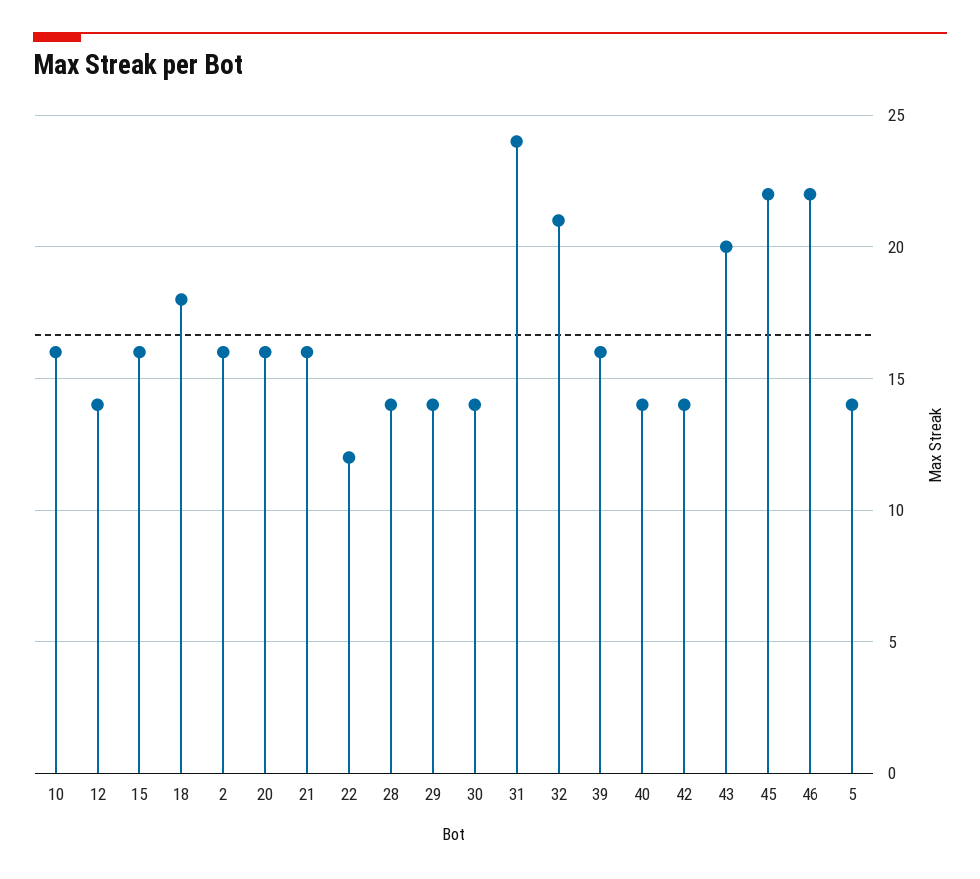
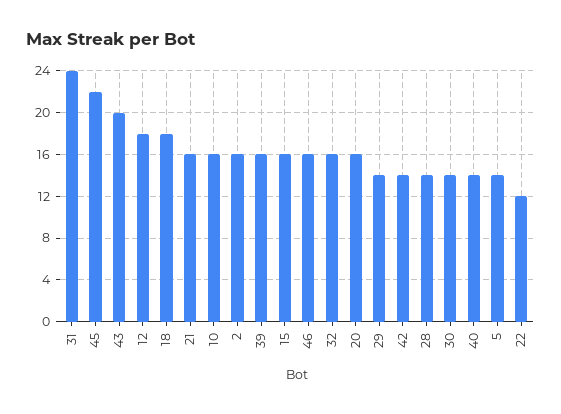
  {
    "10": 16,
-   "12": 14,
+   "12": 18,
    "15": 16,
    "18": 18,
    "2": 16,
    "20": 16,
    "21": 16,
    "22": 12,
    "28": 14,
    "29": 14,
    "30": 14,
    "31": 24,
-   "32": 21,
+   "32": 16,
    "39": 16,
    "40": 14,
    "42": 14,
    "43": 20,
    "45": 22,
-   "46": 22,
+   "46": 16,
    "5": 14
  }

